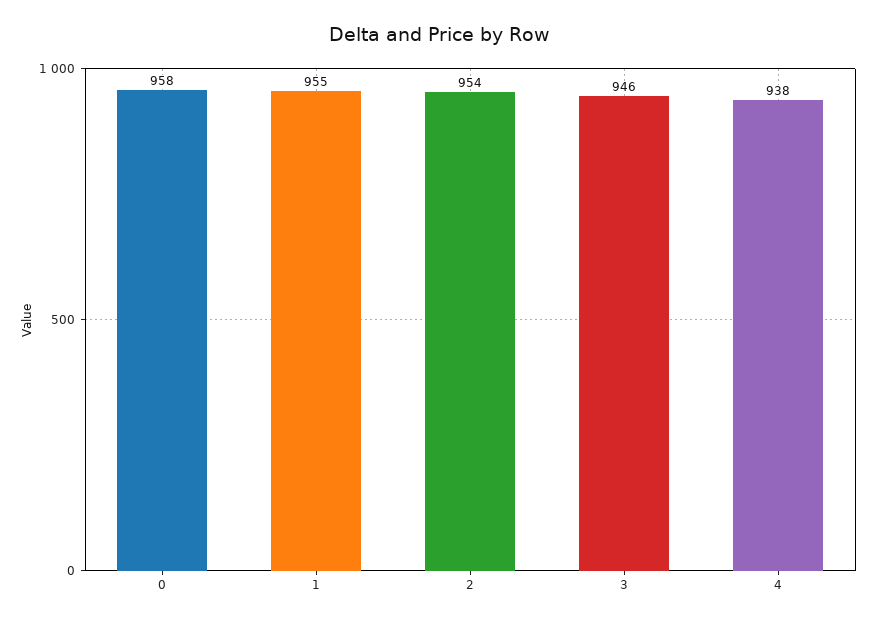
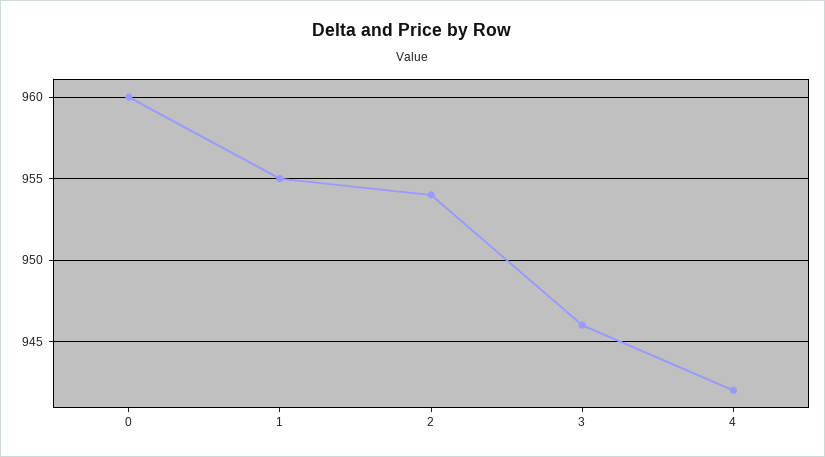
  {
-   "0": 958,
+   "0": 960,
    "1": 955,
    "2": 954,
    "3": 946,
-   "4": 938
+   "4": 942
  }

